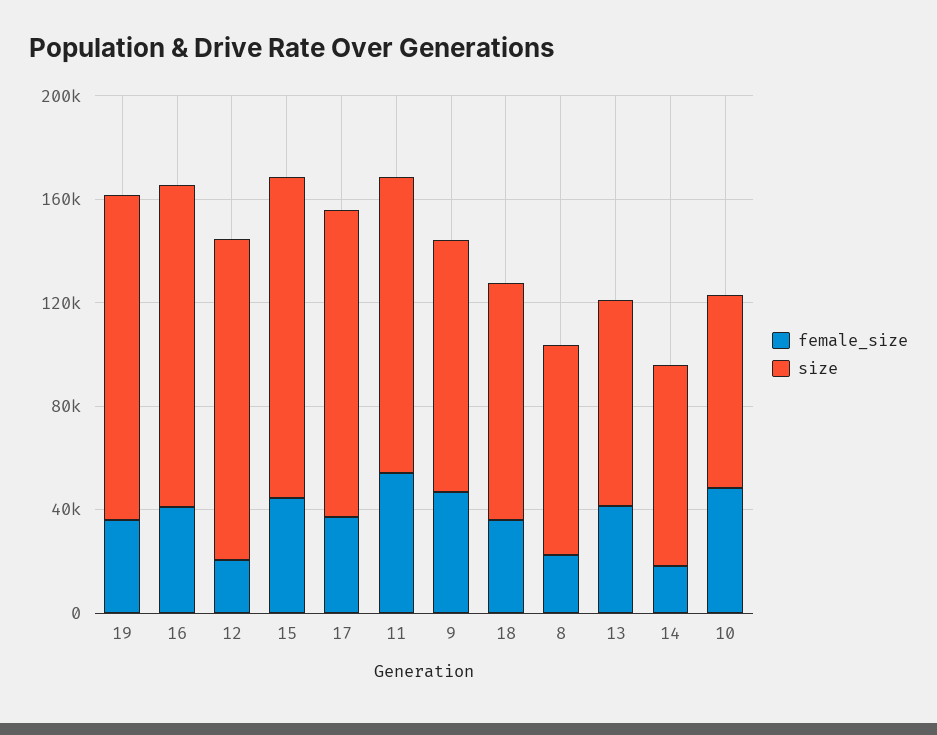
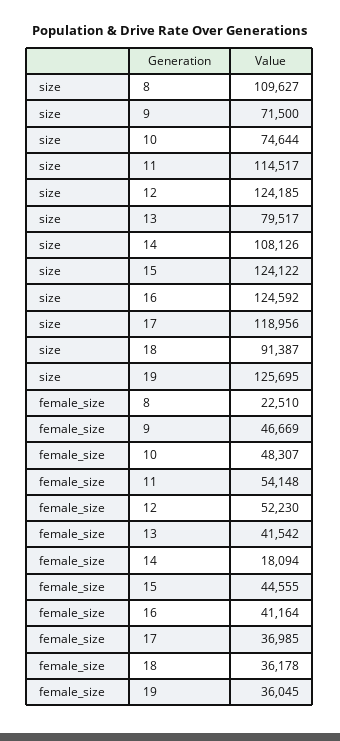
  {
    "female_size": {
      "19": 36045,
      "16": 41164,
-     "12": 20000,
+     "12": 52230,
      "15": 44555,
      "17": 36985,
      "11": 54148,
      "9": 46669,
      "18": 36178,
      "8": 22510,
      "13": 41542,
      "14": 18094,
      "10": 48307
    },
    "size": {
      "19": 125695,
      "16": 124592,
      "12": 124185,
      "15": 124122,
      "17": 118956,
      "11": 114517,
-     "9": 100000,
+     "9": 71500,
      "18": 91387,
-     "8": 80000,
+     "8": 109627,
      "13": 79517,
-     "14": 80000,
+     "14": 108126,
      "10": 74644
    }
  }

